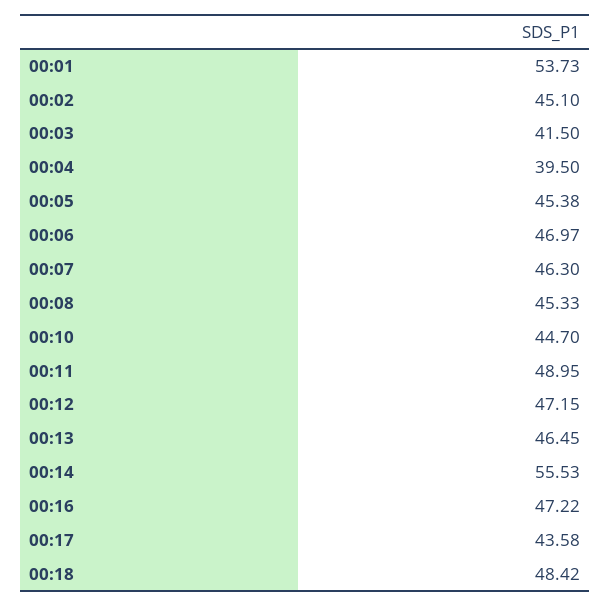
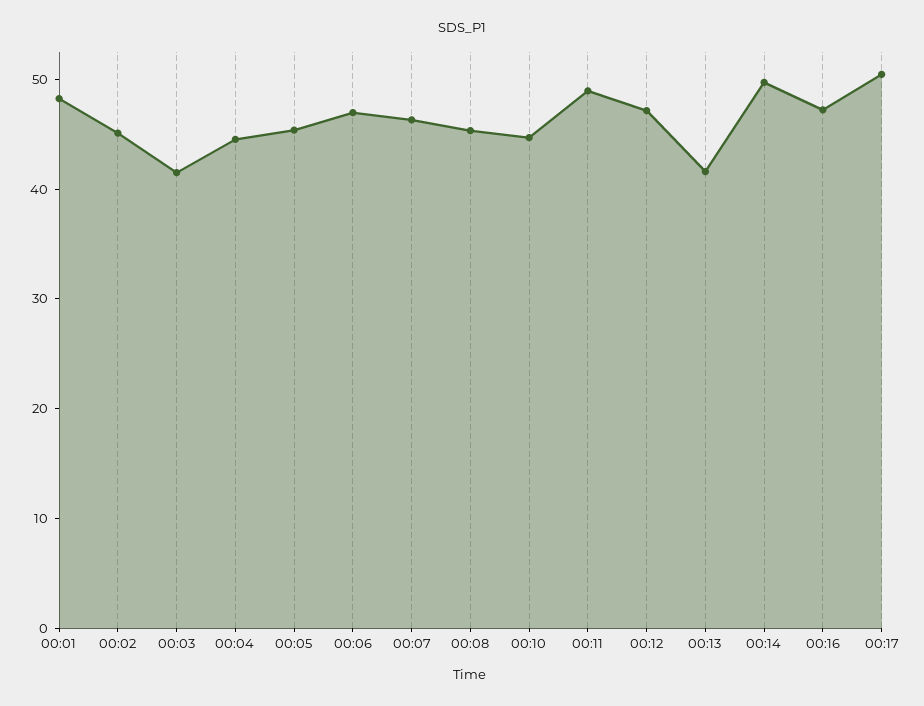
  {
-   "00:01": 53.73,
+   "00:01": 48,
    "00:02": 45.1,
    "00:03": 41.5,
-   "00:04": 39.5,
+   "00:04": 44,
    "00:05": 45.38,
    "00:06": 46.97,
    "00:07": 46.3,
    "00:08": 45.33,
    "00:10": 44.7,
    "00:11": 48.95,
    "00:12": 47.15,
-   "00:13": 46.45,
+   "00:13": 42,
-   "00:14": 55.53,
+   "00:14": 50,
    "00:16": 47.22,
-   "00:17": 43.58,
+   "00:17": 50
-   "00:18": 48.42
  }

